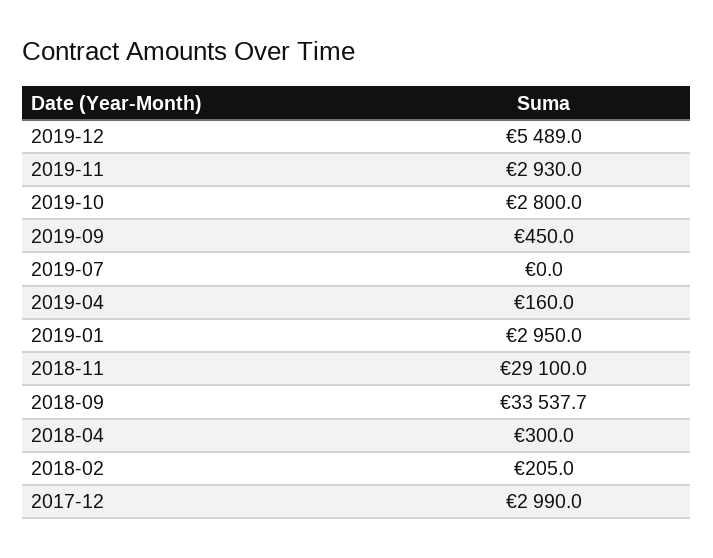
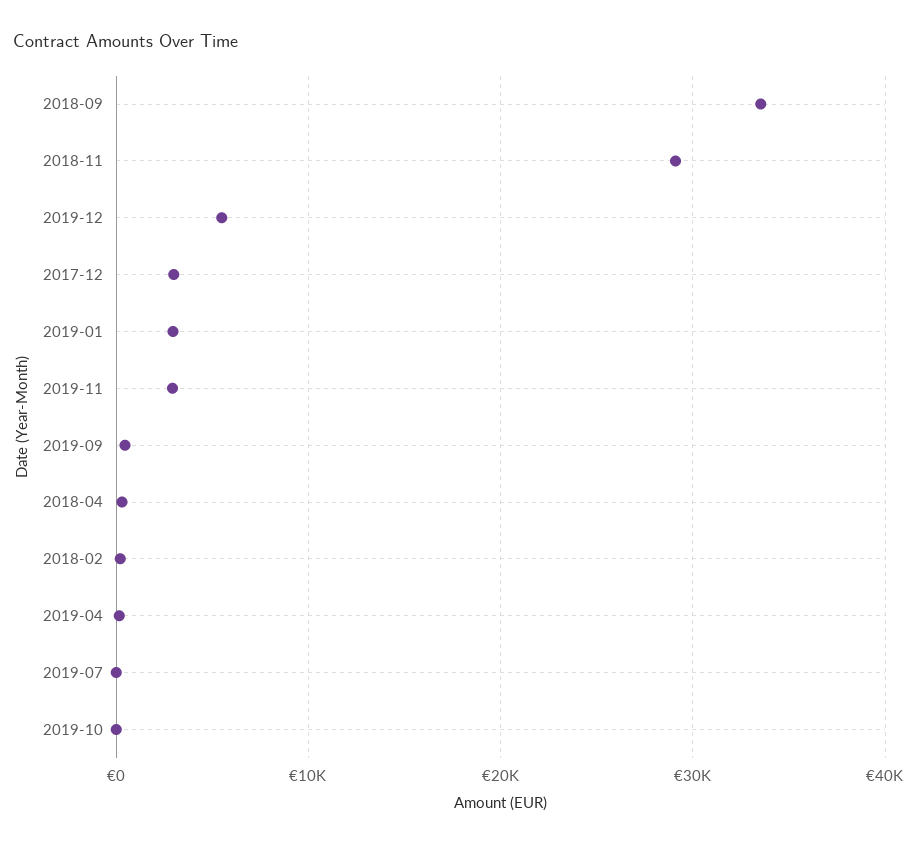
  {
    "2019-12": 5489,
    "2019-11": 2930,
-   "2019-10": 2800,
+   "2019-10": 0,
    "2019-09": 450,
    "2019-07": 0,
    "2019-04": 160,
    "2019-01": 2950,
    "2018-11": 29100,
    "2018-09": 33537.7,
    "2018-04": 300,
    "2018-02": 205,
    "2017-12": 2990
  }

